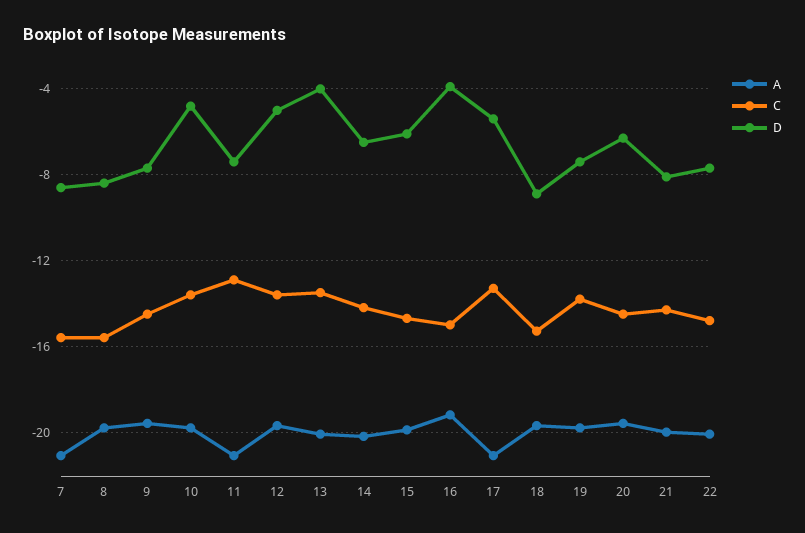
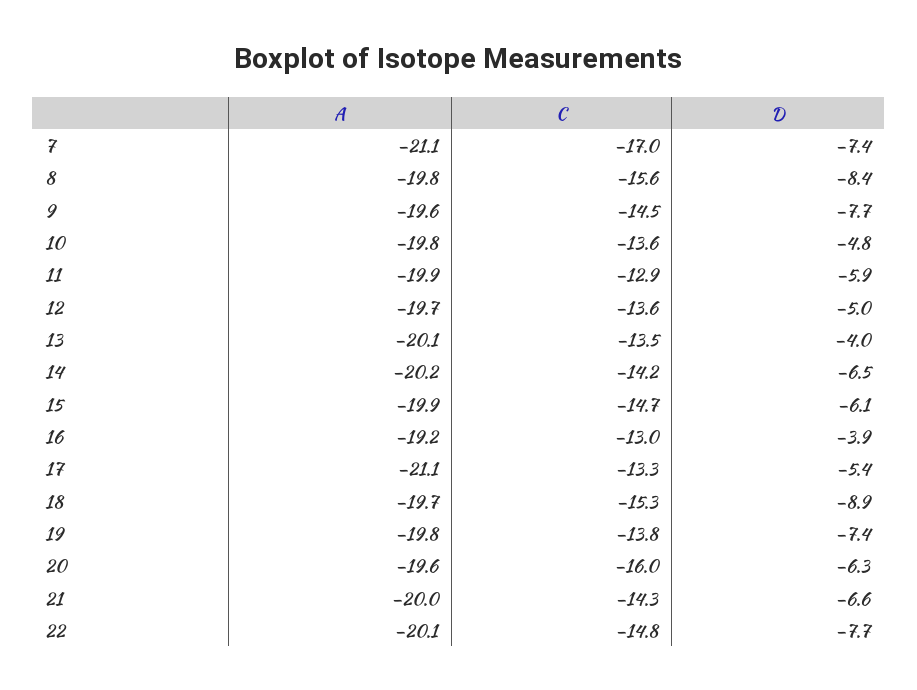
  {
    "A": {
      "7": -21.1,
      "8": -19.8,
      "9": -19.6,
      "10": -19.8,
-     "11": -21,
+     "11": -19.9,
      "12": -19.7,
      "13": -20.1,
      "14": -20.2,
      "15": -19.9,
      "16": -19.2,
      "17": -21.1,
      "18": -19.7,
      "19": -19.8,
      "20": -19.6,
      "21": -20,
      "22": -20.1
    },
    "C": {
-     "7": -15.5,
+     "7": -17,
      "8": -15.6,
      "9": -14.5,
      "10": -13.6,
      "11": -12.9,
      "12": -13.6,
      "13": -13.5,
      "14": -14.2,
      "15": -14.7,
-     "16": -15,
+     "16": -13,
      "17": -13.3,
      "18": -15.3,
      "19": -13.8,
-     "20": -14.5,
+     "20": -16,
      "21": -14.3,
      "22": -14.8
    },
    "D": {
-     "7": -8.5,
+     "7": -7.4,
      "8": -8.4,
      "9": -7.7,
      "10": -4.8,
-     "11": -7.5,
+     "11": -5.9,
      "12": -5,
      "13": -4,
      "14": -6.5,
      "15": -6.1,
      "16": -3.9,
      "17": -5.4,
      "18": -8.9,
      "19": -7.4,
      "20": -6.3,
-     "21": -8,
+     "21": -6.6,
      "22": -7.7
    }
  }

